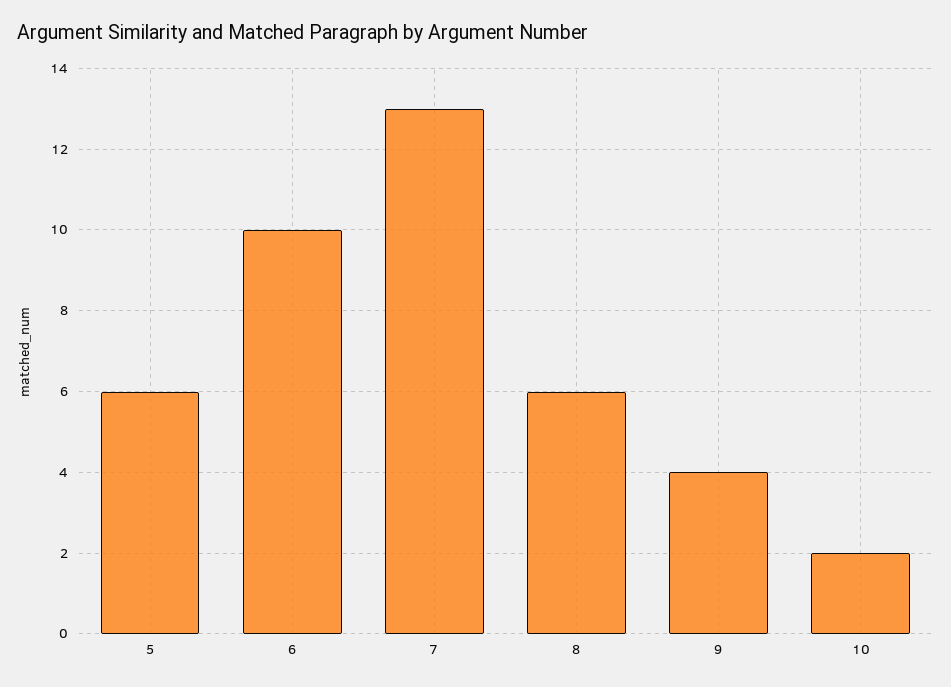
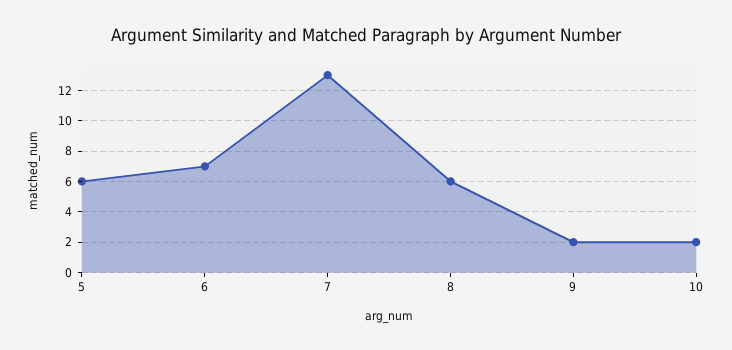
  {
    "5": 6,
-   "6": 10,
+   "6": 7,
    "7": 13,
    "8": 6,
-   "9": 4,
+   "9": 2,
    "10": 2
  }

